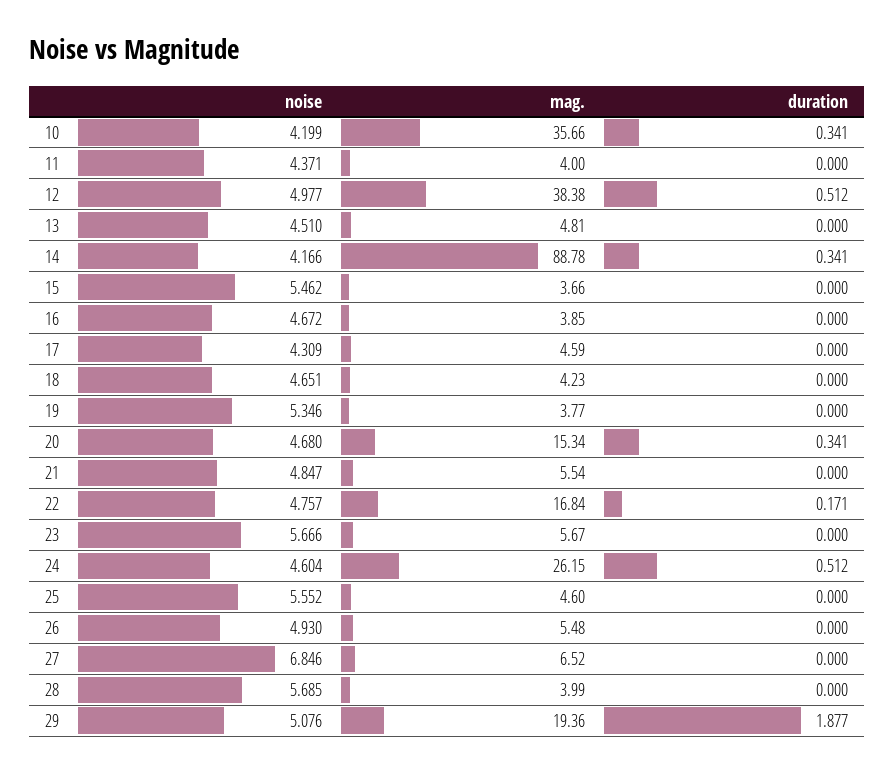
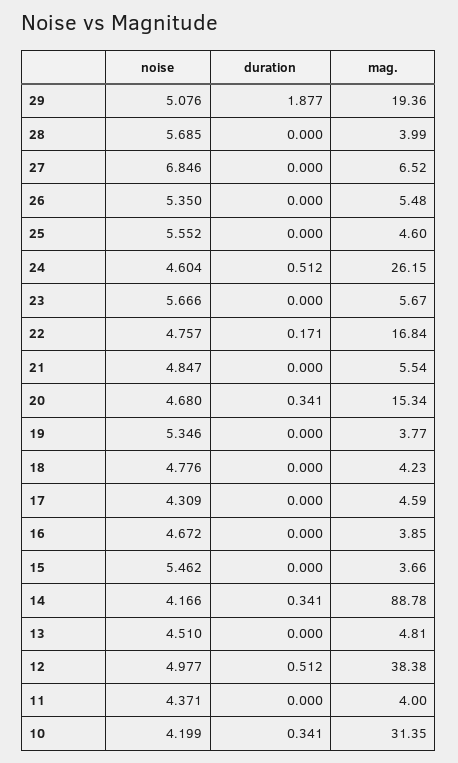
  {
    "noise": {
      "10": 4.199,
      "11": 4.371,
      "12": 4.977,
      "13": 4.51,
      "14": 4.166,
      "15": 5.462,
      "16": 4.672,
      "17": 4.309,
-     "18": 4.651,
+     "18": 4.776,
      "19": 5.346,
      "20": 4.68,
      "21": 4.847,
      "22": 4.757,
      "23": 5.666,
      "24": 4.604,
      "25": 5.552,
-     "26": 4.93,
+     "26": 5.35,
      "27": 6.846,
      "28": 5.685,
      "29": 5.076
    },
    "mag.": {
-     "10": 35.66,
+     "10": 31.35,
      "11": 4,
      "12": 38.38,
      "13": 4.81,
      "14": 88.78,
      "15": 3.66,
      "16": 3.85,
      "17": 4.59,
      "18": 4.23,
      "19": 3.77,
      "20": 15.34,
      "21": 5.54,
      "22": 16.84,
      "23": 5.67,
      "24": 26.15,
      "25": 4.6,
      "26": 5.48,
      "27": 6.52,
      "28": 3.99,
      "29": 19.36
    },
    "duration": {
      "10": 0.341,
      "11": 0,
      "12": 0.512,
      "13": 0,
      "14": 0.341,
      "15": 0,
      "16": 0,
      "17": 0,
      "18": 0,
      "19": 0,
      "20": 0.341,
      "21": 0,
      "22": 0.171,
      "23": 0,
      "24": 0.512,
      "25": 0,
      "26": 0,
      "27": 0,
      "28": 0,
      "29": 1.877
    }
  }

